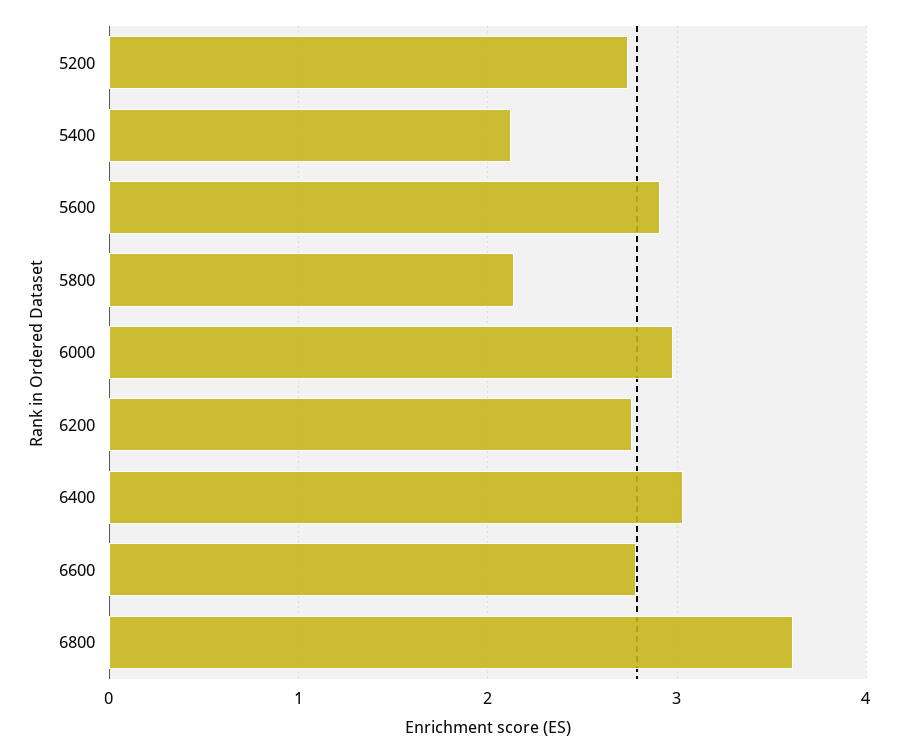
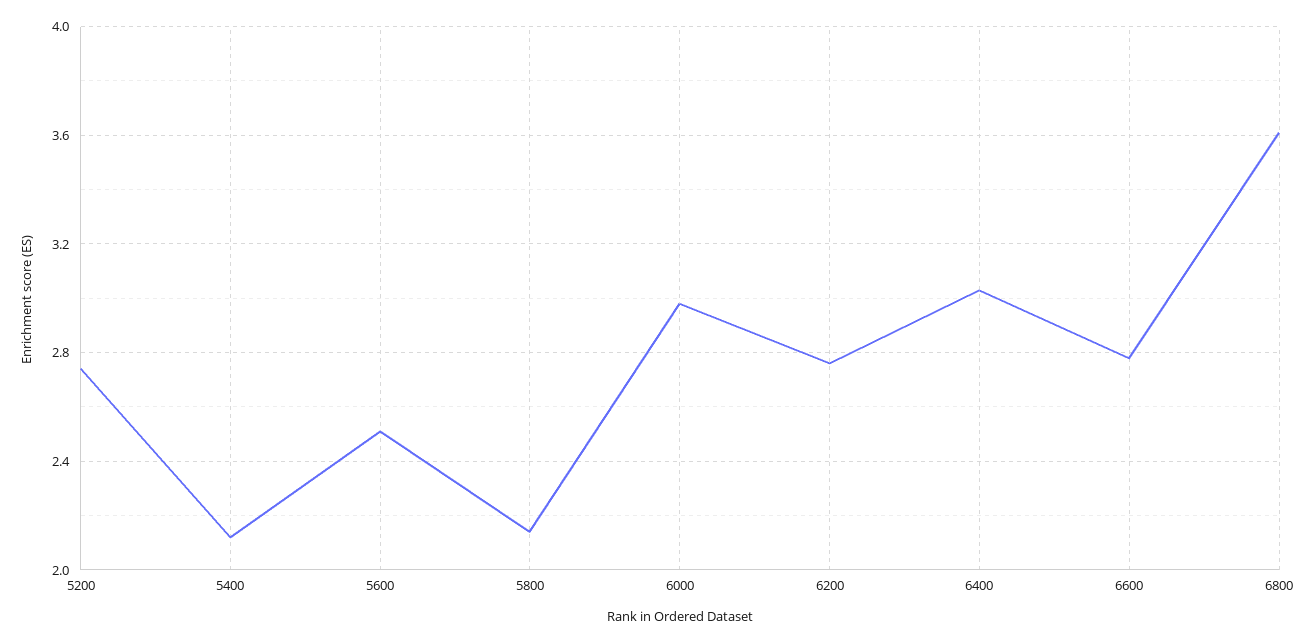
  {
    "5200": 2.75,
    "5400": 2.1,
-   "5600": 2.9,
+   "5600": 2.5,
    "5800": 2.15,
    "6000": 3,
    "6200": 2.75,
    "6400": 3.05,
    "6600": 2.8,
    "6800": 3.6
  }

